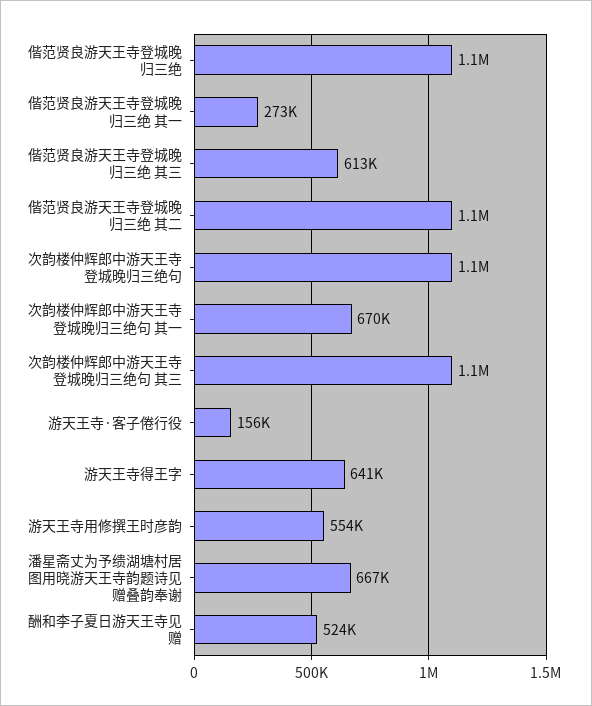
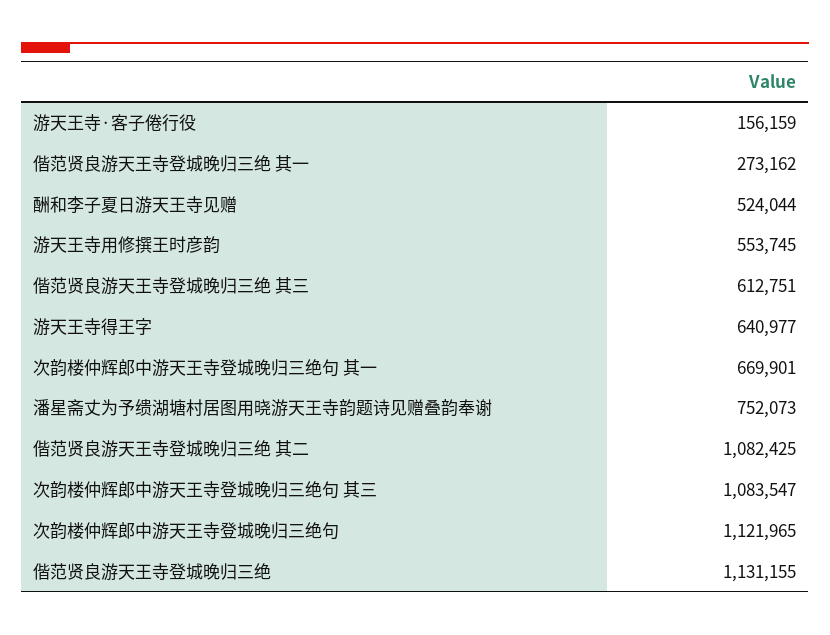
  {
    "偕范贤良游天王寺登城晚归三绝": 1131155,
    "偕范贤良游天王寺登城晚归三绝 其一": 273162,
    "偕范贤良游天王寺登城晚归三绝 其三": 612751,
    "偕范贤良游天王寺登城晚归三绝 其二": 1082425,
    "次韵楼仲辉郎中游天王寺登城晚归三绝句": 1121965,
    "次韵楼仲辉郎中游天王寺登城晚归三绝句 其一": 669901,
    "次韵楼仲辉郎中游天王寺登城晚归三绝句 其三": 1083547,
    "游天王寺·客子倦行役": 156159,
    "游天王寺得王字": 640977,
    "游天王寺用修撰王时彦韵": 553745,
-   "潘星斋丈为予缋湖塘村居图用晓游天王寺韵题诗见赠叠韵奉谢": 667000,
+   "潘星斋丈为予缋湖塘村居图用晓游天王寺韵题诗见赠叠韵奉谢": 752073,
    "酬和李子夏日游天王寺见赠": 524044
  }

